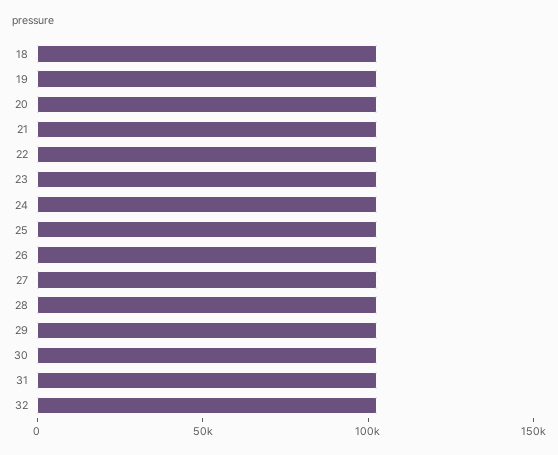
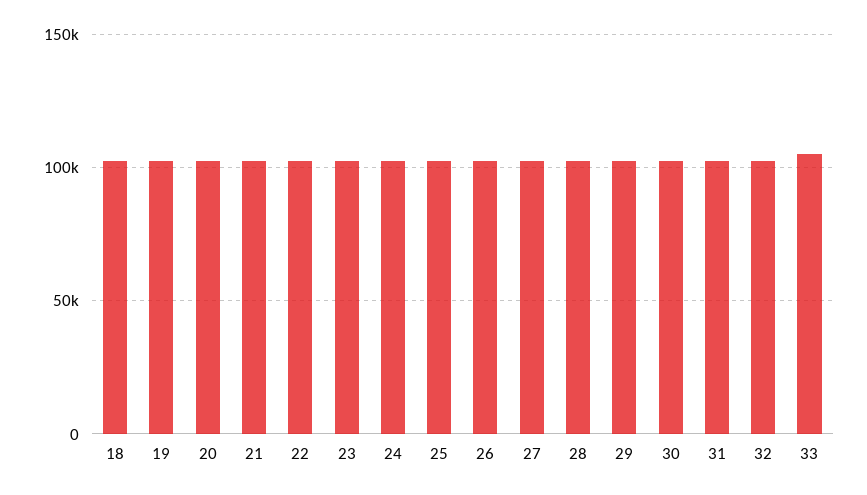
  {
    "18": 105000,
    "19": 105000,
    "20": 105000,
    "21": 105000,
    "22": 105000,
    "23": 105000,
    "24": 105000,
    "25": 105000,
    "26": 105000,
    "27": 105000,
    "28": 105000,
    "29": 105000,
    "30": 105000,
    "31": 105000,
-   "32": 105000
+   "32": 105000,
+   "33": 105000
  }

